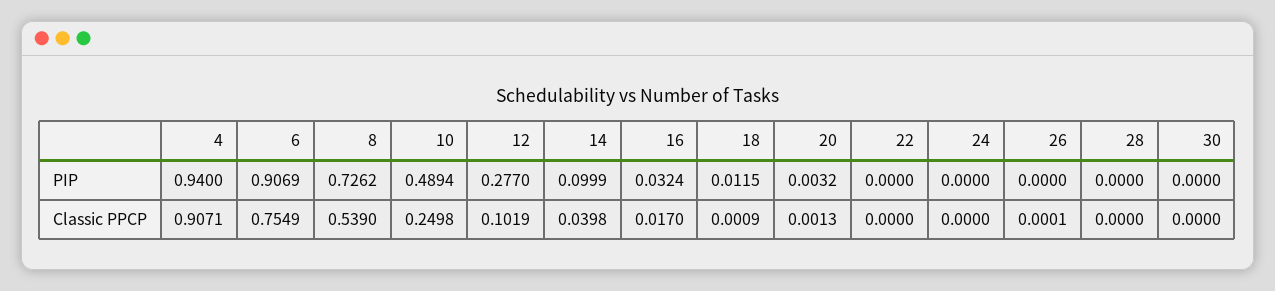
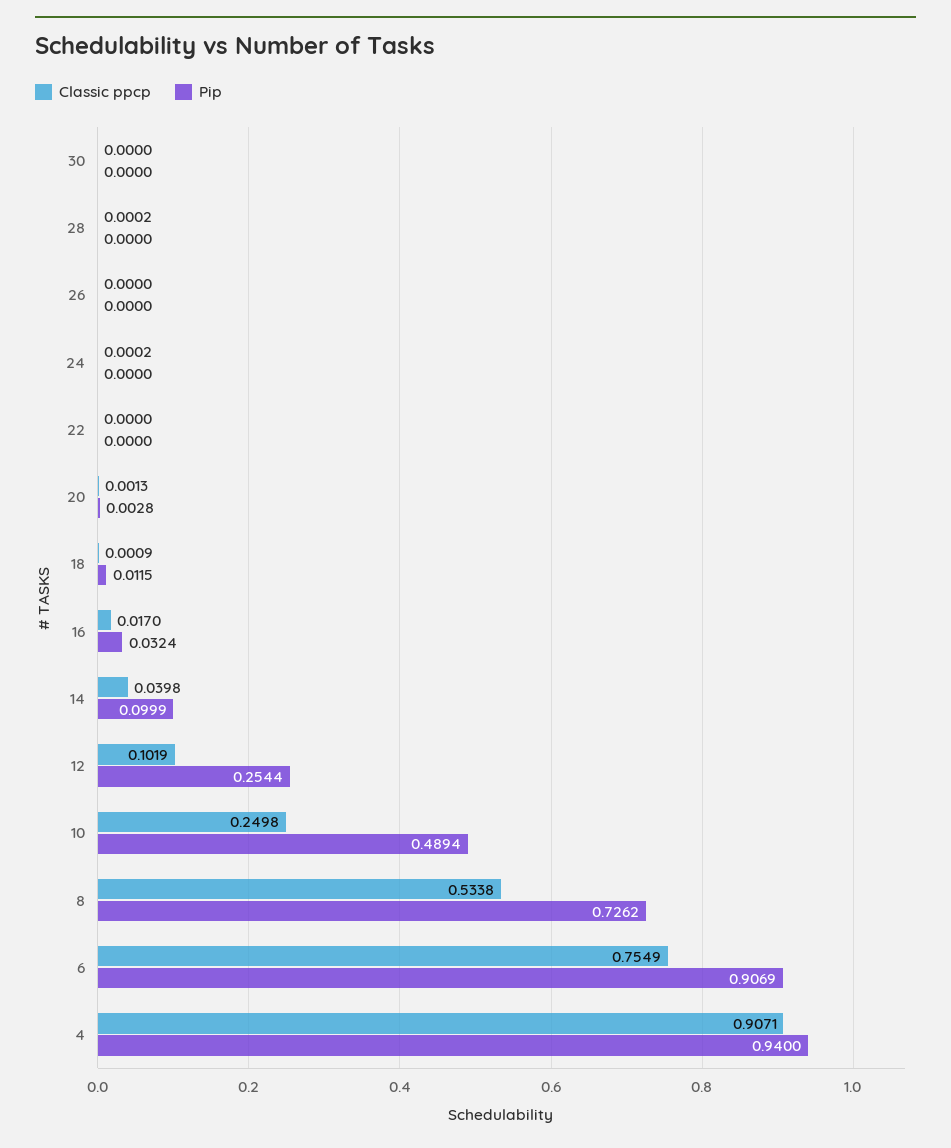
  {
    "PIP": {
      "4": 0.94,
      "6": 0.9069,
      "8": 0.7262,
      "10": 0.4894,
-     "12": 0.277,
+     "12": 0.2544,
      "14": 0.0999,
      "16": 0.0324,
      "18": 0.0115,
-     "20": 0.0032,
+     "20": 0.0028,
      "22": 0,
      "24": 0,
      "26": 0,
      "28": 0,
      "30": 0
    },
    "Classic PPCP": {
      "4": 0.9071,
      "6": 0.7549,
-     "8": 0.539,
+     "8": 0.5338,
      "10": 0.2498,
      "12": 0.1019,
      "14": 0.0398,
      "16": 0.017,
      "18": 0.0009,
      "20": 0.0013,
      "22": 0,
-     "24": 0,
+     "24": 0.0002,
-     "26": 0.0001,
+     "26": 0,
-     "28": 0,
+     "28": 0.0002,
      "30": 0
    }
  }

